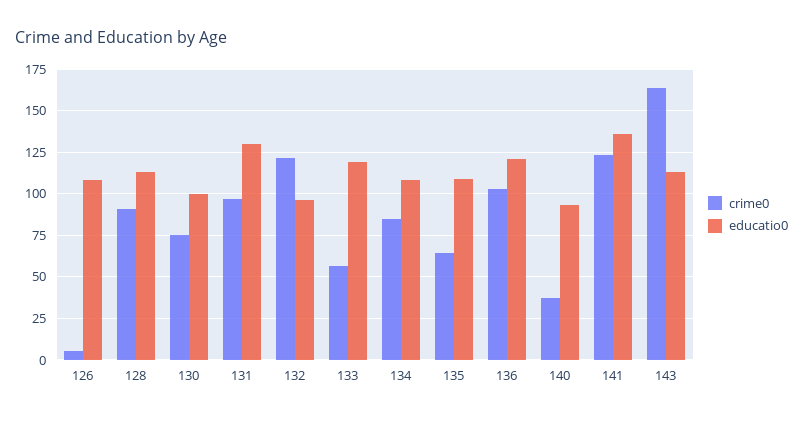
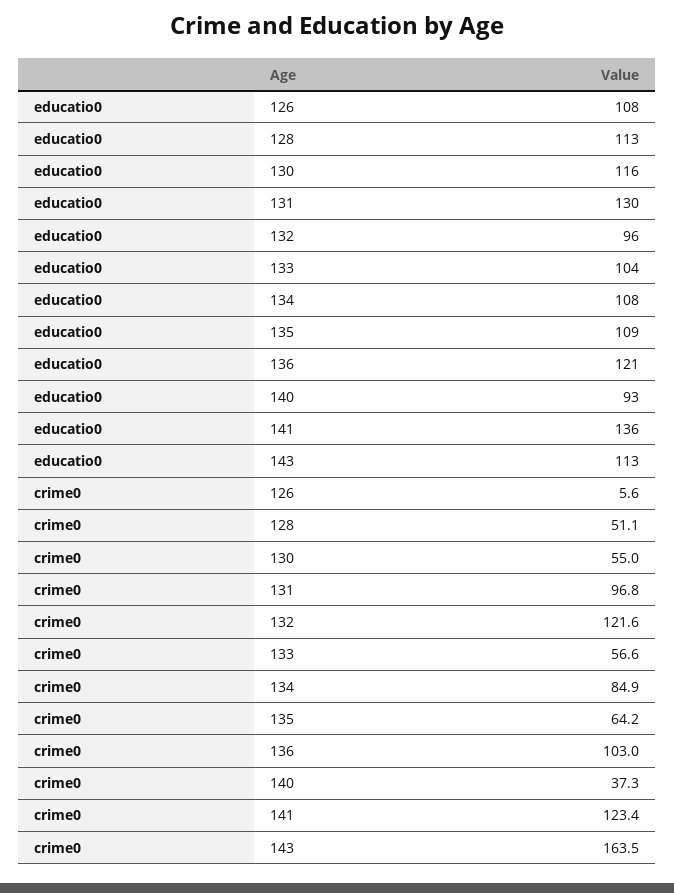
  {
    "crime0": {
      "126": 5.6,
-     "128": 90,
+     "128": 51.1,
-     "130": 75,
+     "130": 55,
      "131": 96.8,
      "132": 121.6,
      "133": 56.6,
      "134": 84.9,
      "135": 64.2,
      "136": 103,
      "140": 37.3,
      "141": 123.4,
      "143": 163.5
    },
    "educatio0": {
      "126": 108,
      "128": 113,
-     "130": 100,
+     "130": 116,
      "131": 130,
      "132": 96,
-     "133": 120,
+     "133": 104,
      "134": 108,
      "135": 109,
      "136": 121,
      "140": 93,
      "141": 136,
      "143": 113
    }
  }

